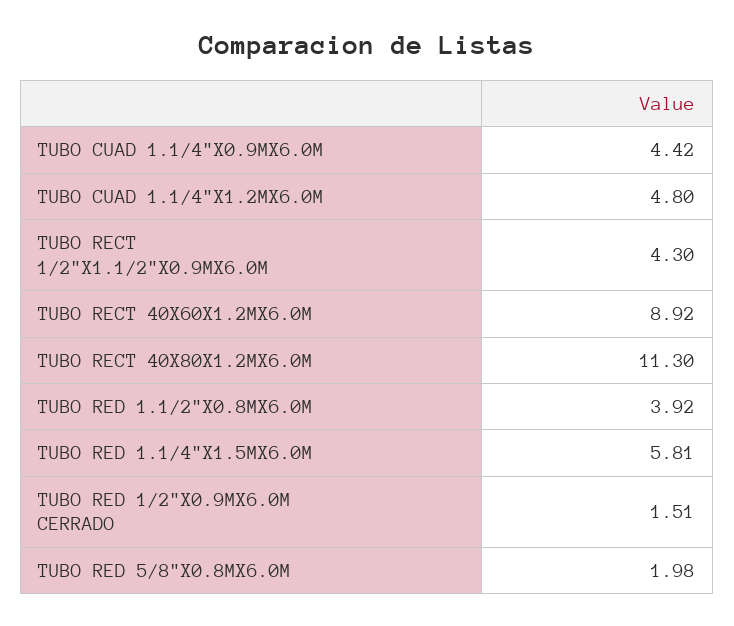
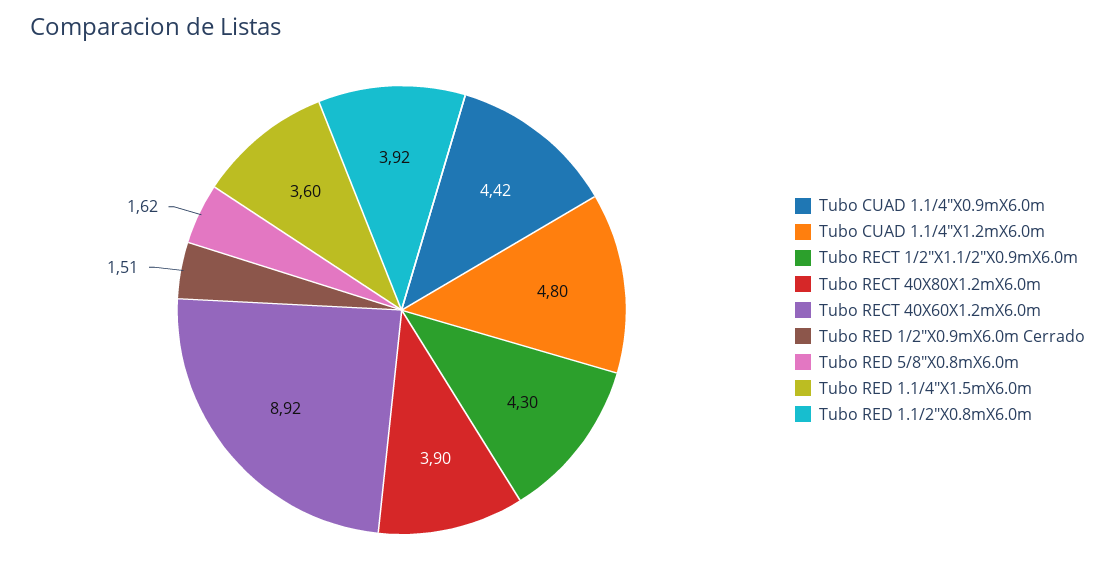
  {
    "TUBO CUAD 1.1/4\"X0.9MX6.0M": 4.42,
    "TUBO CUAD 1.1/4\"X1.2MX6.0M": 4.8,
    "TUBO RECT 1/2\"X1.1/2\"X0.9MX6.0M": 4.3,
    "TUBO RECT 40X60X1.2MX6.0M": 8.92,
-   "TUBO RECT 40X80X1.2MX6.0M": 11.3,
+   "TUBO RECT 40X80X1.2MX6.0M": 3.9,
    "TUBO RED 1.1/2\"X0.8MX6.0M": 3.92,
-   "TUBO RED 1.1/4\"X1.5MX6.0M": 5.81,
+   "TUBO RED 1.1/4\"X1.5MX6.0M": 3.6,
    "TUBO RED 1/2\"X0.9MX6.0M CERRADO": 1.51,
-   "TUBO RED 5/8\"X0.8MX6.0M": 1.98
+   "TUBO RED 5/8\"X0.8MX6.0M": 1.62
  }

